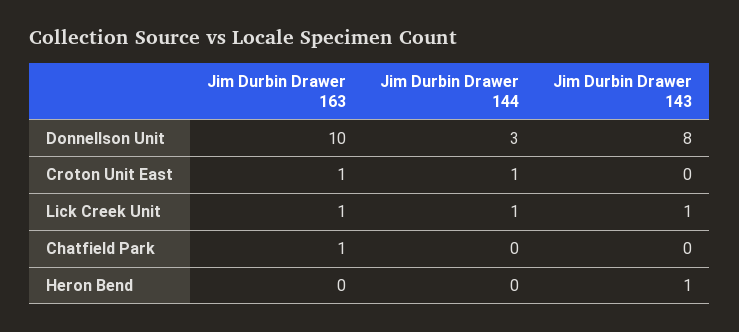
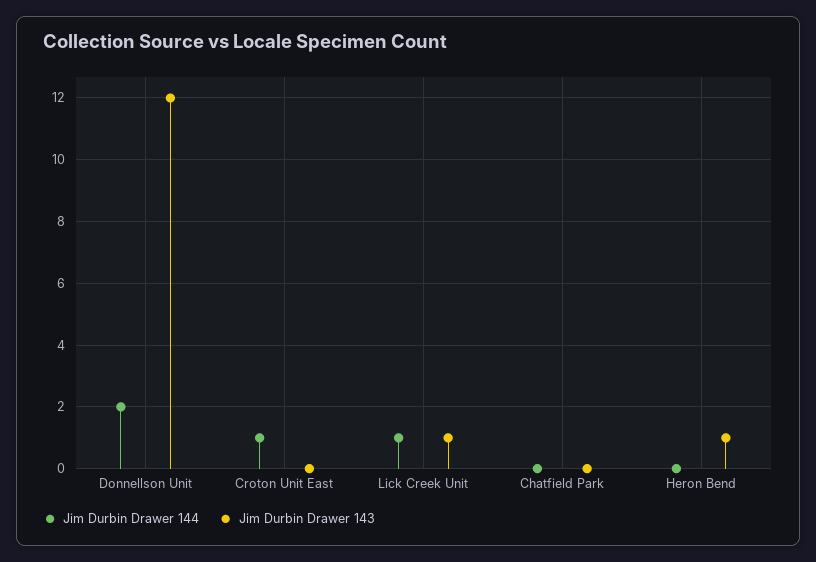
  {
-   "Jim Durbin Drawer 163": {
-     "Donnellson Unit": 10,
-     "Croton Unit East": 1,
-     "Lick Creek Unit": 1,
-     "Chatfield Park": 1,
-     "Heron Bend": 0
-   },
    "Jim Durbin Drawer 144": {
-     "Donnellson Unit": 3,
+     "Donnellson Unit": 2,
      "Croton Unit East": 1,
      "Lick Creek Unit": 1,
      "Chatfield Park": 0,
      "Heron Bend": 0
    },
    "Jim Durbin Drawer 143": {
-     "Donnellson Unit": 8,
+     "Donnellson Unit": 12,
      "Croton Unit East": 0,
      "Lick Creek Unit": 1,
      "Chatfield Park": 0,
      "Heron Bend": 1
    }
  }

